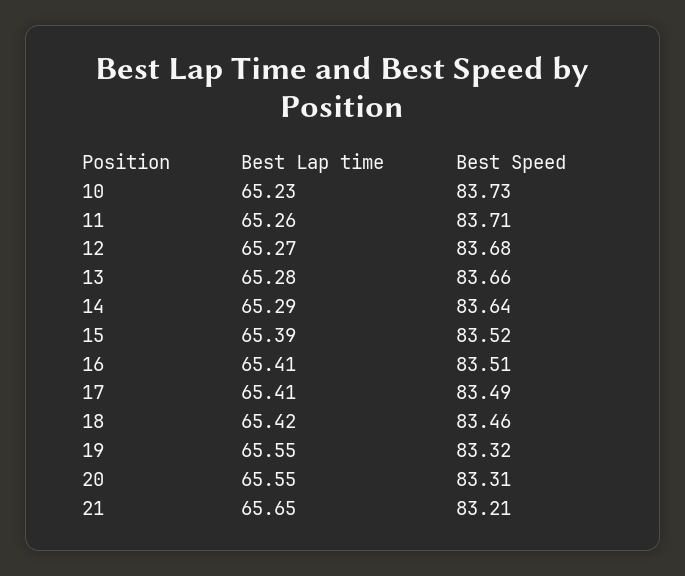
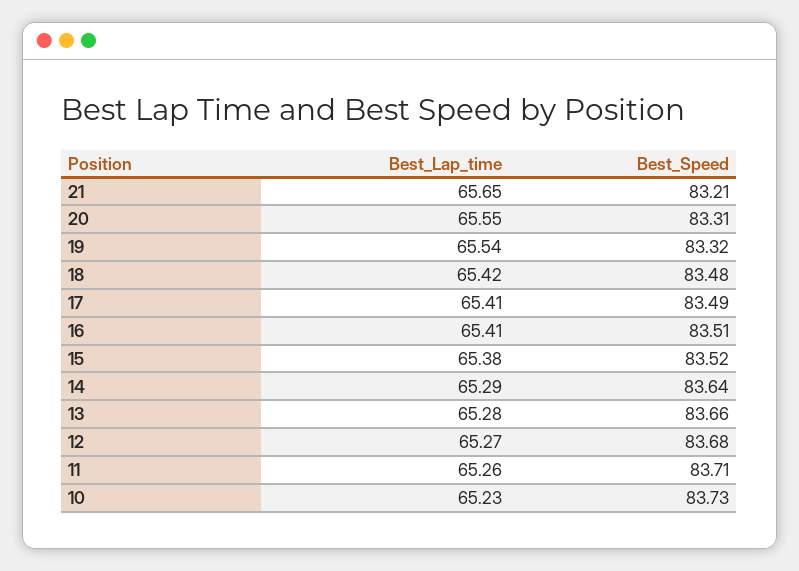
  {
    "Best Lap time": {
      "10": 65.23,
      "11": 65.26,
      "12": 65.27,
      "13": 65.28,
      "14": 65.29,
-     "15": 65.39,
+     "15": 65.38,
      "16": 65.41,
      "17": 65.41,
      "18": 65.42,
-     "19": 65.55,
+     "19": 65.54,
      "20": 65.55,
      "21": 65.65
    },
    "Best Speed": {
      "10": 83.73,
      "11": 83.71,
      "12": 83.68,
      "13": 83.66,
      "14": 83.64,
      "15": 83.52,
      "16": 83.51,
      "17": 83.49,
-     "18": 83.46,
+     "18": 83.48,
      "19": 83.32,
      "20": 83.31,
      "21": 83.21
    }
  }

